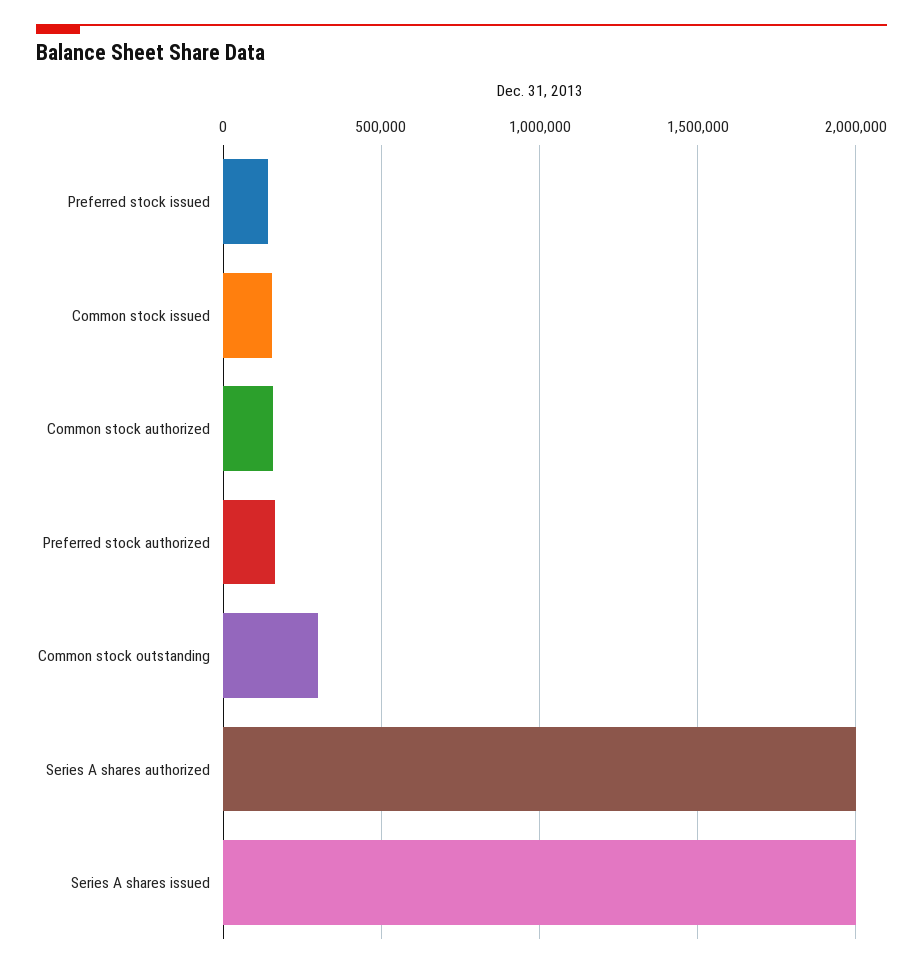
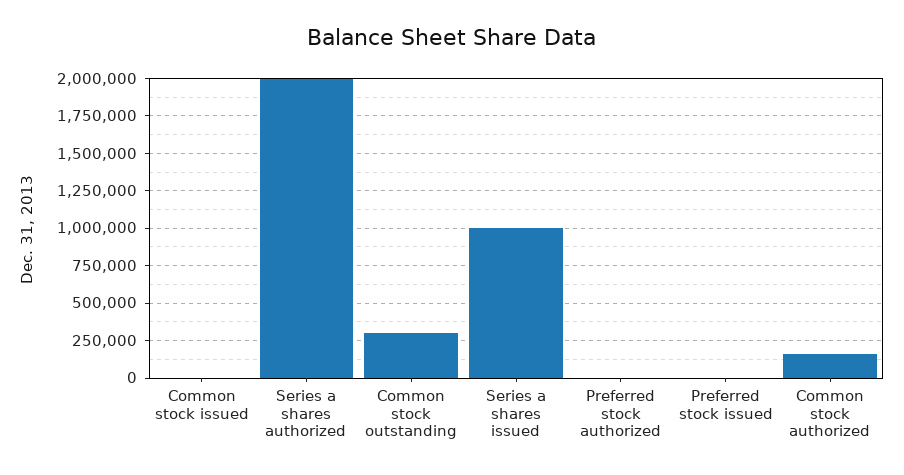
  {
-   "Preferred stock issued": 150000,
+   "Preferred stock issued": 0,
-   "Common stock issued": 150000,
+   "Common stock issued": 0,
    "Common stock authorized": 150000,
-   "Preferred stock authorized": 150000,
+   "Preferred stock authorized": 0,
    "Common stock outstanding": 300000,
    "Series A shares authorized": 2000000,
-   "Series A shares issued": 2000000
+   "Series A shares issued": 1000000
  }

